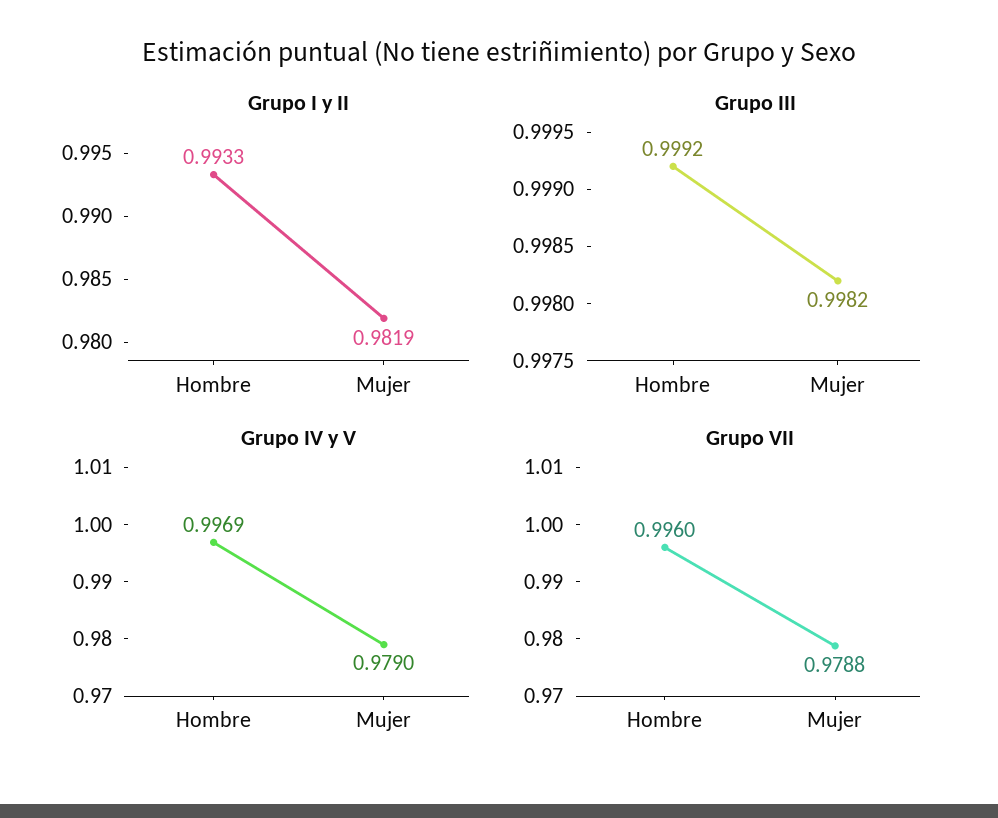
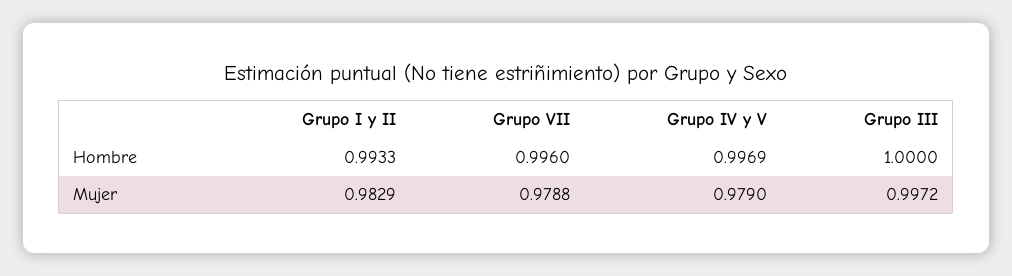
  {
    "Grupo I y II": {
      "Hombre": 0.9933,
-     "Mujer": 0.9819
+     "Mujer": 0.9829
    },
    "Grupo III": {
-     "Hombre": 0.9992,
+     "Hombre": 1,
-     "Mujer": 0.9982
+     "Mujer": 0.9972
    },
    "Grupo IV y V": {
      "Hombre": 0.9969,
      "Mujer": 0.979
    },
    "Grupo VII": {
      "Hombre": 0.996,
      "Mujer": 0.9788
    }
  }

